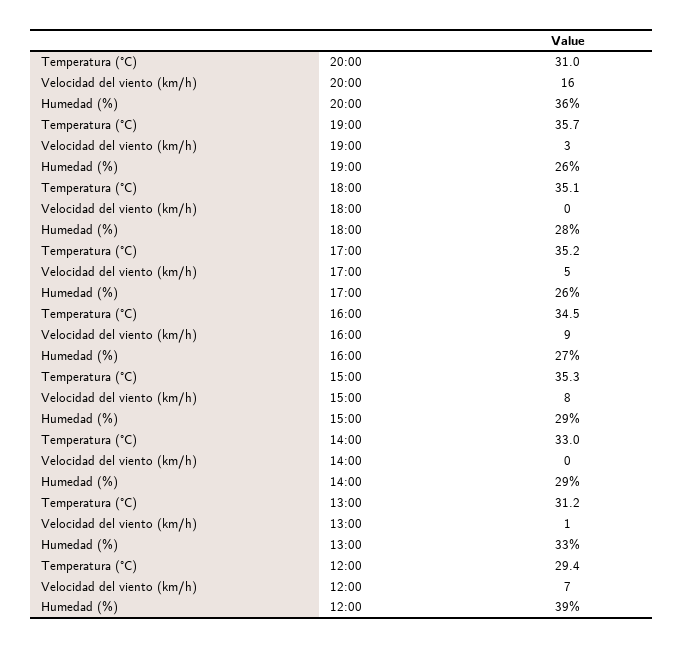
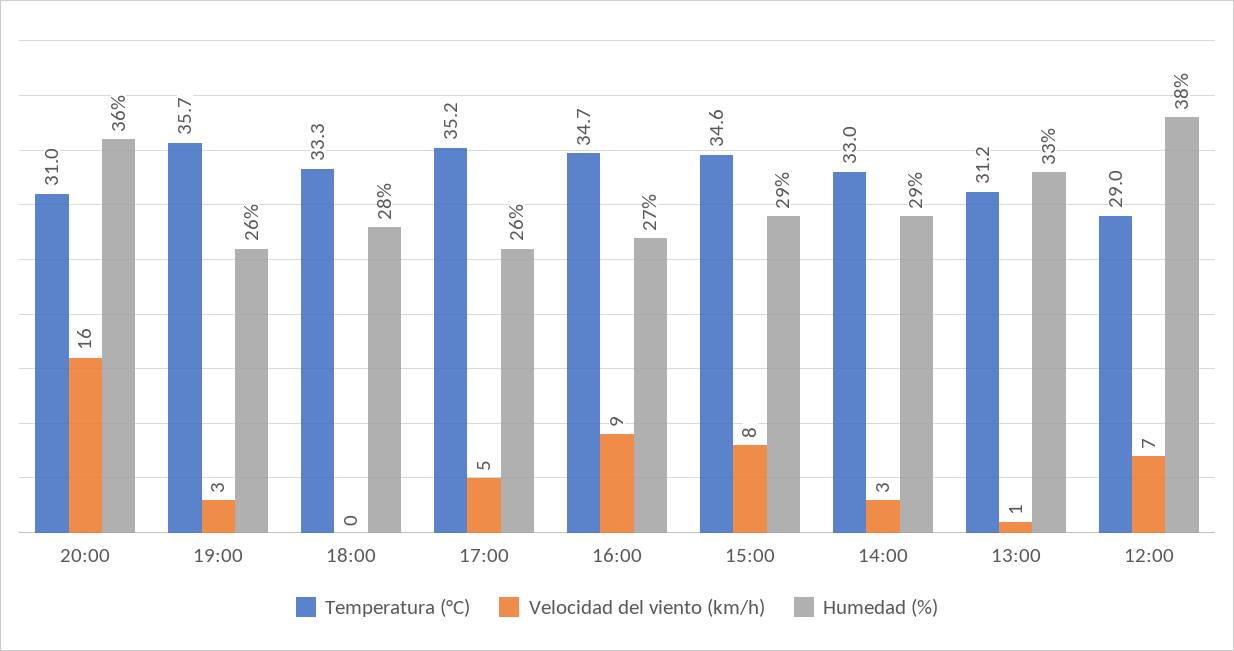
  {
    "Temperatura (°C)": {
      "20:00": 31,
      "19:00": 35.7,
-     "18:00": 35.1,
+     "18:00": 33.3,
      "17:00": 35.2,
-     "16:00": 34.5,
+     "16:00": 34.7,
-     "15:00": 35.3,
+     "15:00": 34.6,
      "14:00": 33,
      "13:00": 31.2,
-     "12:00": 29.4
+     "12:00": 29
    },
    "Velocidad del viento (km/h)": {
      "20:00": 16,
      "19:00": 3,
      "18:00": 0,
      "17:00": 5,
      "16:00": 9,
      "15:00": 8,
-     "14:00": 0,
+     "14:00": 3,
      "13:00": 1,
      "12:00": 7
    },
    "Humedad (%)": {
      "20:00": 36,
      "19:00": 26,
      "18:00": 28,
      "17:00": 26,
      "16:00": 27,
      "15:00": 29,
      "14:00": 29,
      "13:00": 33,
-     "12:00": 39
+     "12:00": 38
    }
  }

